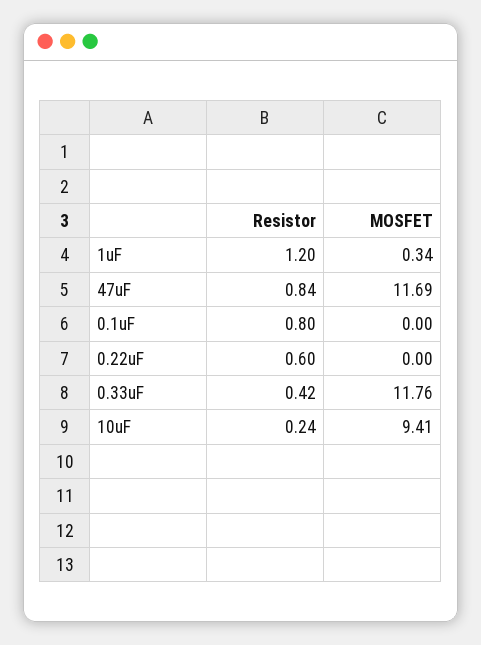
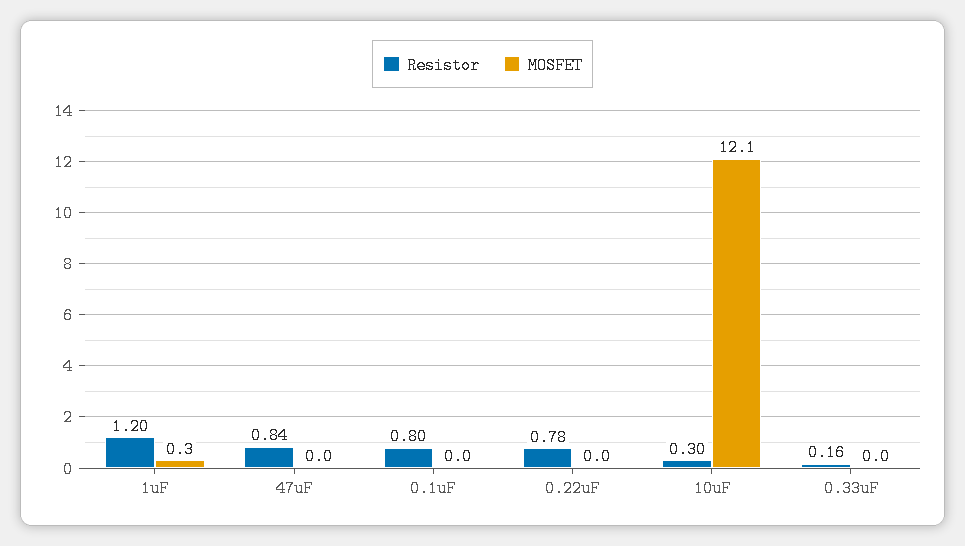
  {
    "Resistor": {
      "1uF": 1.2,
      "47uF": 0.84,
      "0.1uF": 0.8,
-     "0.22uF": 0.6,
+     "0.22uF": 0.78,
-     "0.33uF": 0.42,
+     "0.33uF": 0.16,
-     "10uF": 0.24
+     "10uF": 0.3
    },
    "MOSFET": {
      "1uF": 0.34,
-     "47uF": 11.69,
+     "47uF": 0,
      "0.1uF": 0,
      "0.22uF": 0,
-     "0.33uF": 11.76,
+     "0.33uF": 0,
-     "10uF": 9.41
+     "10uF": 12.1
    }
  }

